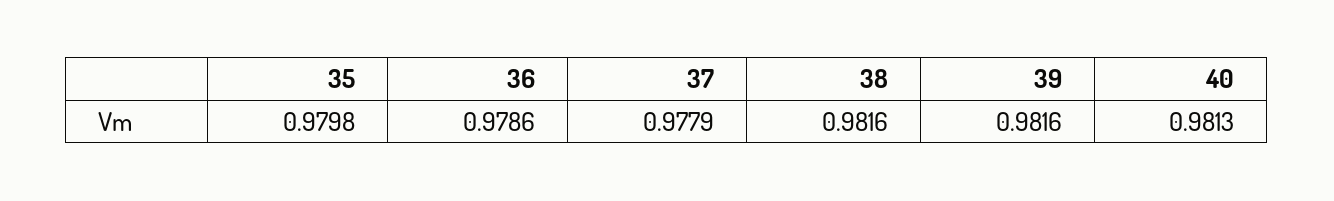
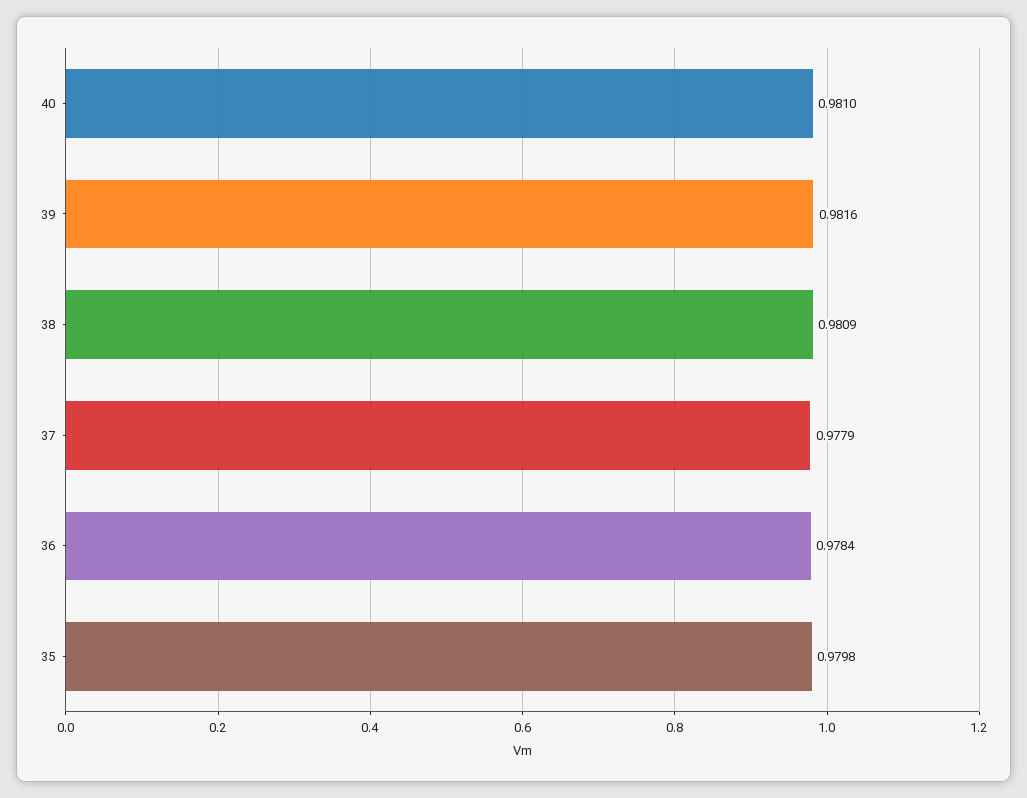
  {
    "35": 0.9798,
-   "36": 0.9786,
+   "36": 0.9784,
    "37": 0.9779,
-   "38": 0.9816,
+   "38": 0.9809,
    "39": 0.9816,
-   "40": 0.9813
+   "40": 0.981
  }

